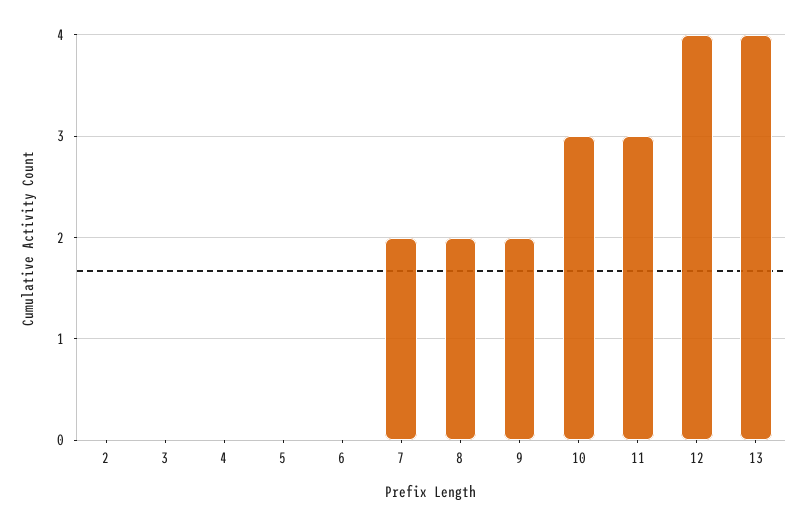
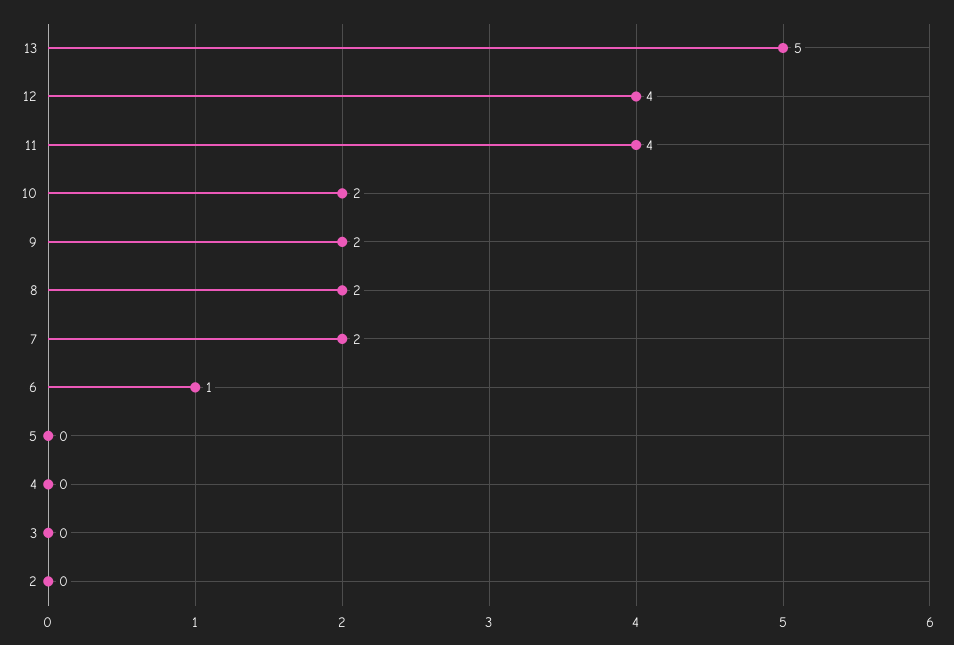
  {
    "2": 0,
    "3": 0,
    "4": 0,
    "5": 0,
-   "6": 0,
+   "6": 1,
    "7": 2,
    "8": 2,
    "9": 2,
-   "10": 3,
+   "10": 2,
-   "11": 3,
+   "11": 4,
    "12": 4,
-   "13": 4
+   "13": 5
  }

